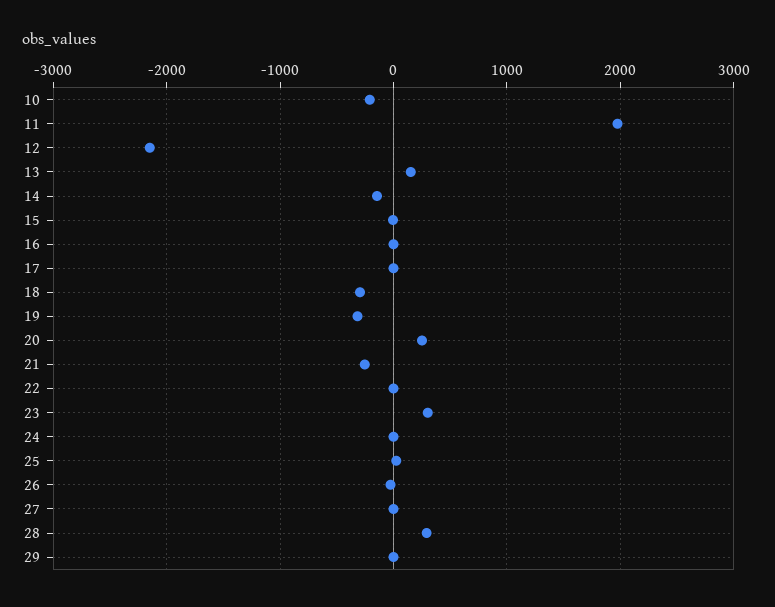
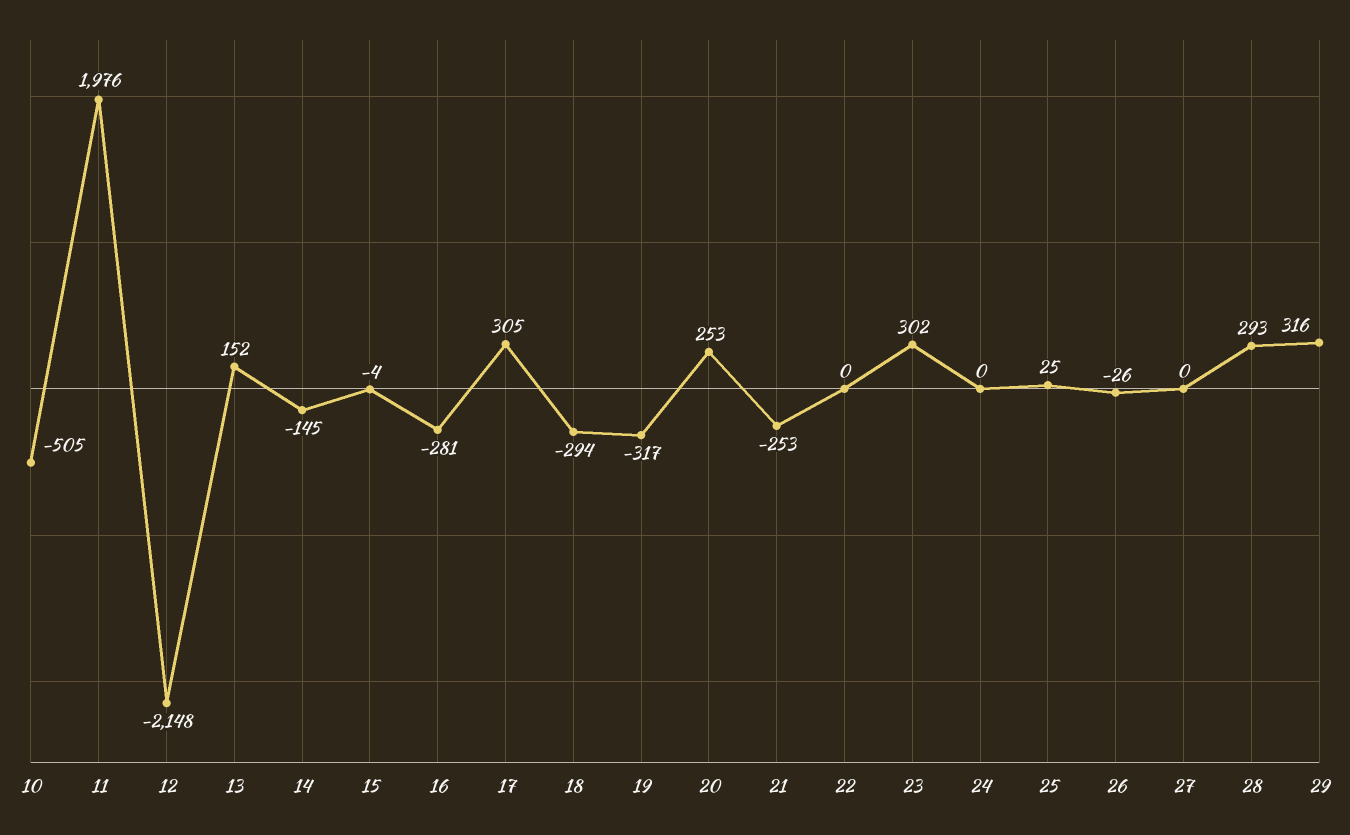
  {
-   "10": -200,
+   "10": -505,
    "11": 1976,
    "12": -2148,
    "13": 152,
    "14": -145,
    "15": -4,
-   "16": 0,
+   "16": -281,
-   "17": 0,
+   "17": 305,
    "18": -294,
    "19": -317,
    "20": 253,
    "21": -253,
    "22": 0,
    "23": 302,
    "24": 0,
    "25": 25,
    "26": -26,
    "27": 0,
    "28": 293,
-   "29": 0
+   "29": 316
  }

